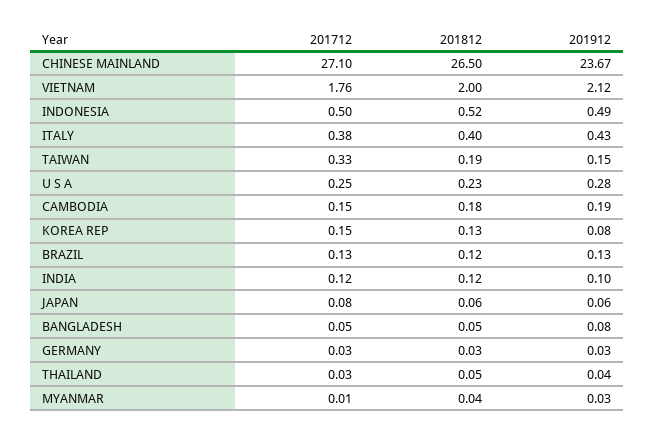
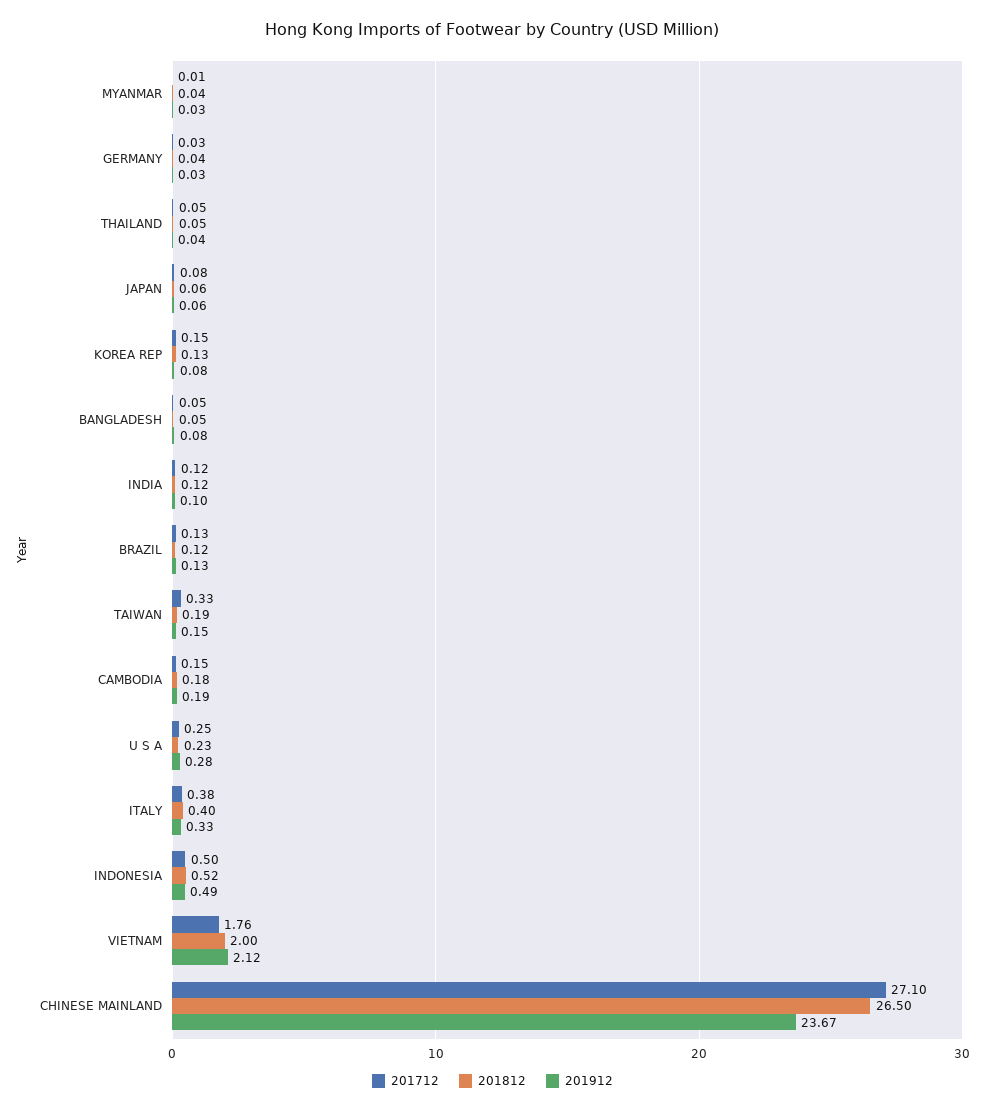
  {
    "201712": {
      "CHINESE MAINLAND": 27.1,
      "VIETNAM": 1.76,
      "INDONESIA": 0.5,
      "ITALY": 0.38,
      "TAIWAN": 0.33,
      "U S A": 0.25,
      "CAMBODIA": 0.15,
      "KOREA REP": 0.15,
      "BRAZIL": 0.13,
      "INDIA": 0.12,
      "JAPAN": 0.08,
      "BANGLADESH": 0.05,
      "GERMANY": 0.03,
-     "THAILAND": 0.03,
+     "THAILAND": 0.05,
      "MYANMAR": 0.01
    },
    "201812": {
      "CHINESE MAINLAND": 26.5,
      "VIETNAM": 2,
      "INDONESIA": 0.52,
      "ITALY": 0.4,
      "TAIWAN": 0.19,
      "U S A": 0.23,
      "CAMBODIA": 0.18,
      "KOREA REP": 0.13,
      "BRAZIL": 0.12,
      "INDIA": 0.12,
      "JAPAN": 0.06,
      "BANGLADESH": 0.05,
-     "GERMANY": 0.03,
+     "GERMANY": 0.04,
      "THAILAND": 0.05,
      "MYANMAR": 0.04
    },
    "201912": {
      "CHINESE MAINLAND": 23.67,
      "VIETNAM": 2.12,
      "INDONESIA": 0.49,
-     "ITALY": 0.43,
+     "ITALY": 0.33,
      "TAIWAN": 0.15,
      "U S A": 0.28,
      "CAMBODIA": 0.19,
      "KOREA REP": 0.08,
      "BRAZIL": 0.13,
      "INDIA": 0.1,
      "JAPAN": 0.06,
      "BANGLADESH": 0.08,
      "GERMANY": 0.03,
      "THAILAND": 0.04,
      "MYANMAR": 0.03
    }
  }

